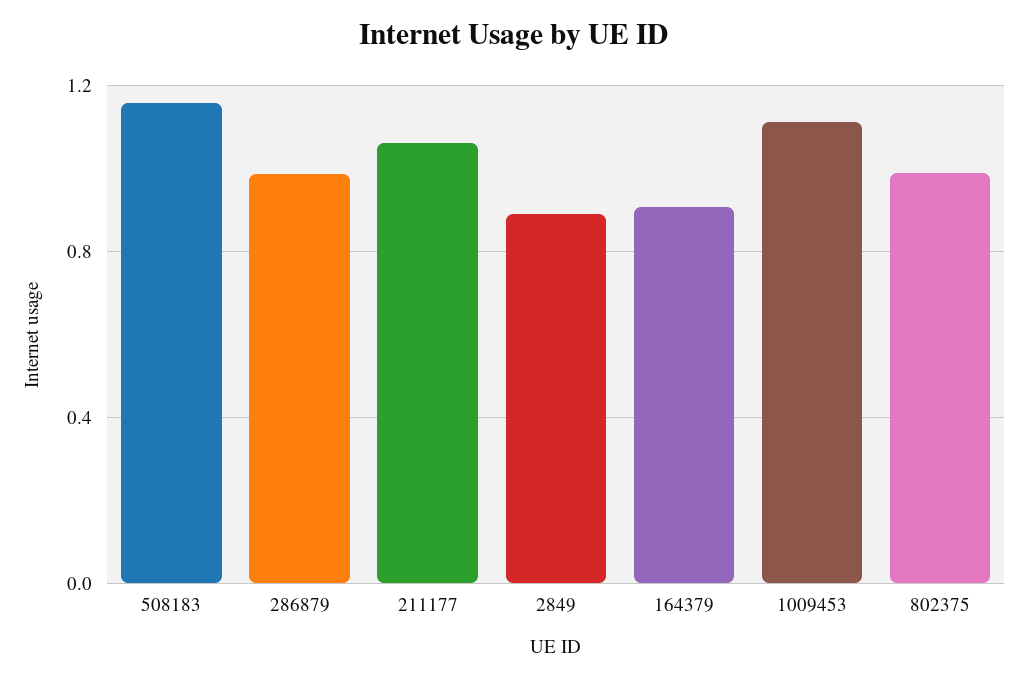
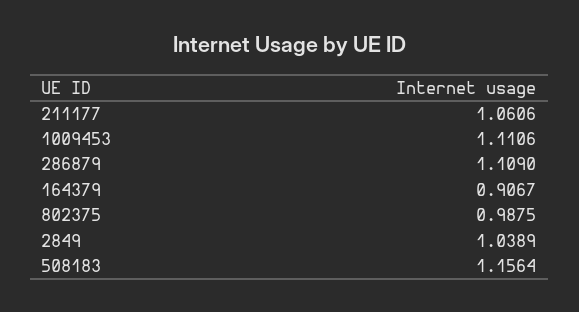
  {
    "508183": 1.1564,
-   "286879": 1,
+   "286879": 1.109,
    "211177": 1.0606,
-   "2849": 0.9,
+   "2849": 1.0389,
    "164379": 0.9067,
    "1009453": 1.1106,
    "802375": 0.9875
  }

